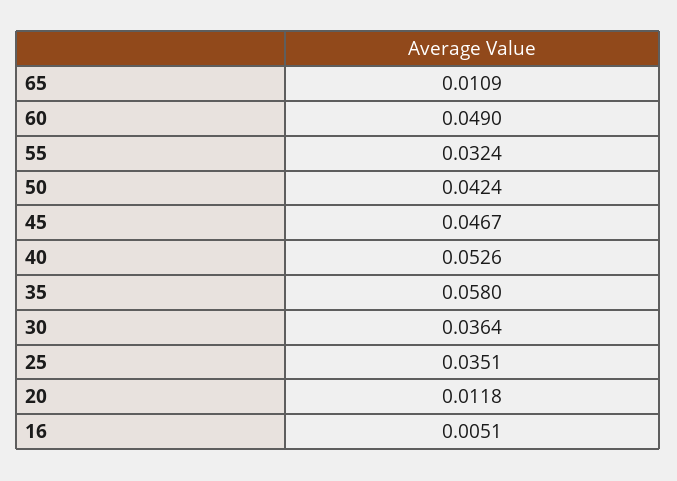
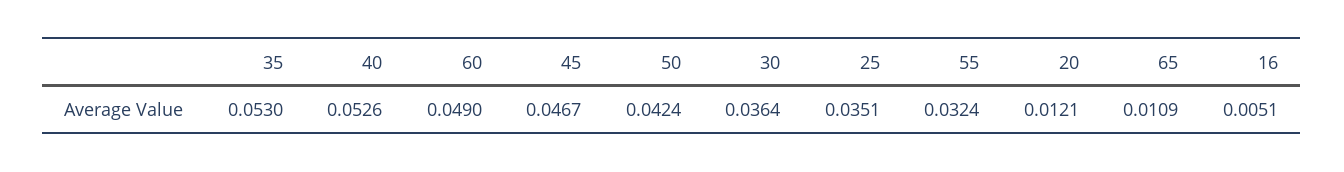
  {
    "65": 0.0109,
    "60": 0.049,
    "55": 0.0324,
    "50": 0.0424,
    "45": 0.0467,
    "40": 0.0526,
-   "35": 0.058,
+   "35": 0.053,
    "30": 0.0364,
    "25": 0.0351,
-   "20": 0.0118,
+   "20": 0.0121,
    "16": 0.0051
  }

